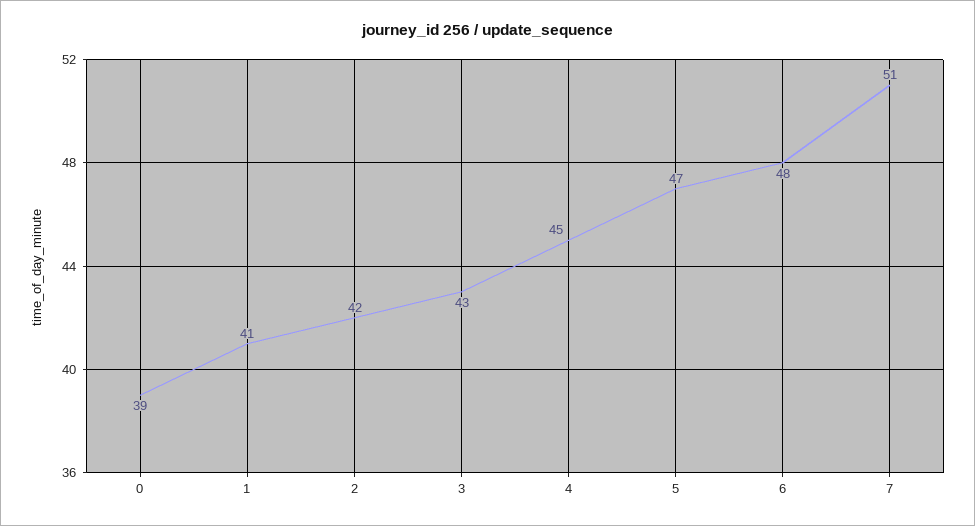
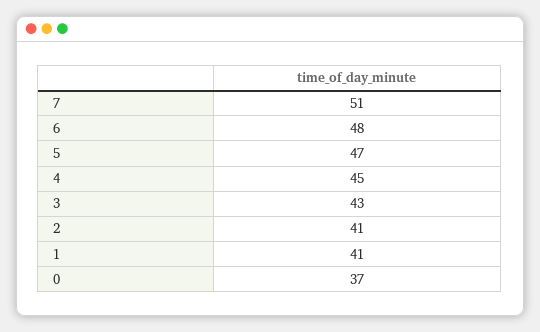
  {
-   "0": 39,
+   "0": 37,
    "1": 41,
-   "2": 42,
+   "2": 41,
    "3": 43,
    "4": 45,
    "5": 47,
    "6": 48,
    "7": 51
  }

